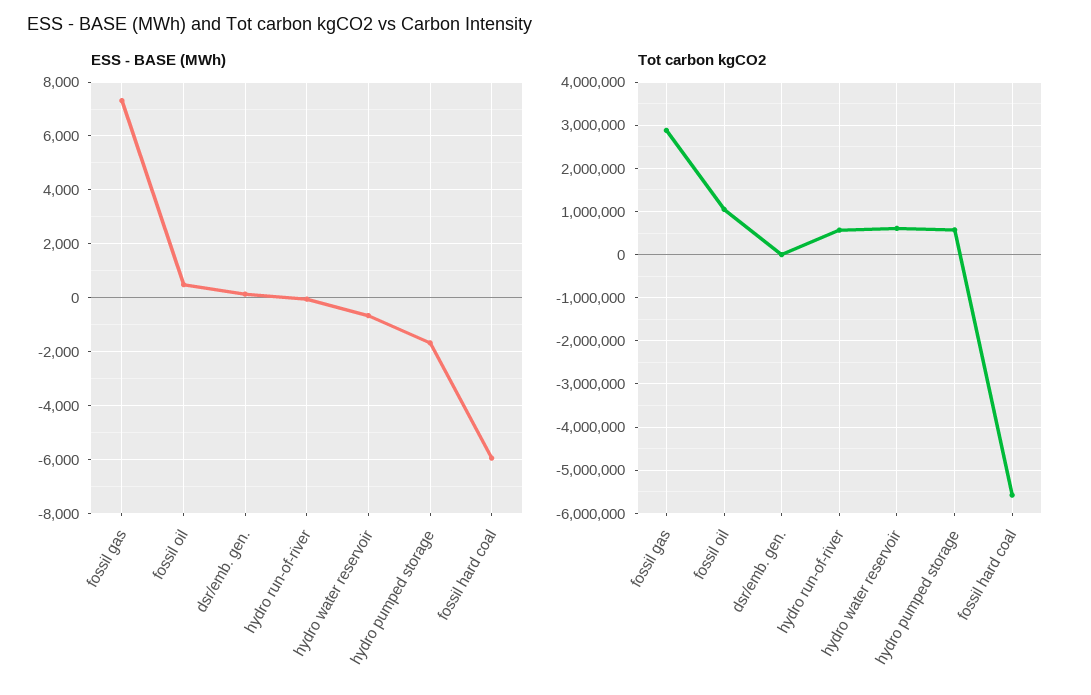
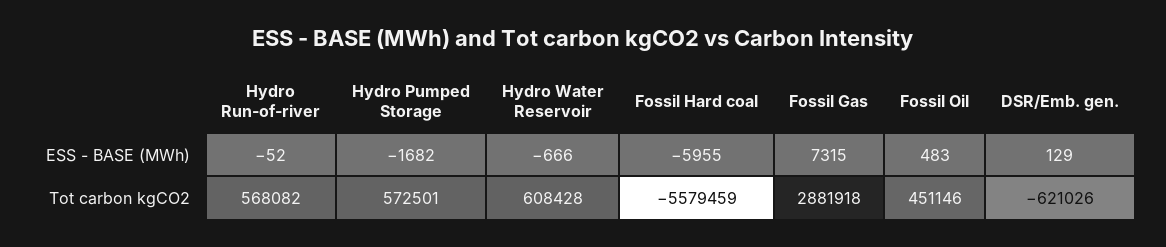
  {
    "ESS - BASE (MWh)": {
      "fossil gas": 7315,
      "fossil oil": 483,
      "dsr/emb. gen.": 129,
      "hydro run-of-river": -52,
      "hydro water reservoir": -666,
      "hydro pumped storage": -1682,
      "fossil hard coal": -5955
    },
    "Tot carbon kgCO2": {
      "fossil gas": 2881918,
-     "fossil oil": 1000000,
+     "fossil oil": 451146,
-     "dsr/emb. gen.": 0,
+     "dsr/emb. gen.": -621026,
      "hydro run-of-river": 568082,
      "hydro water reservoir": 608428,
      "hydro pumped storage": 572501,
      "fossil hard coal": -5579459
    }
  }

